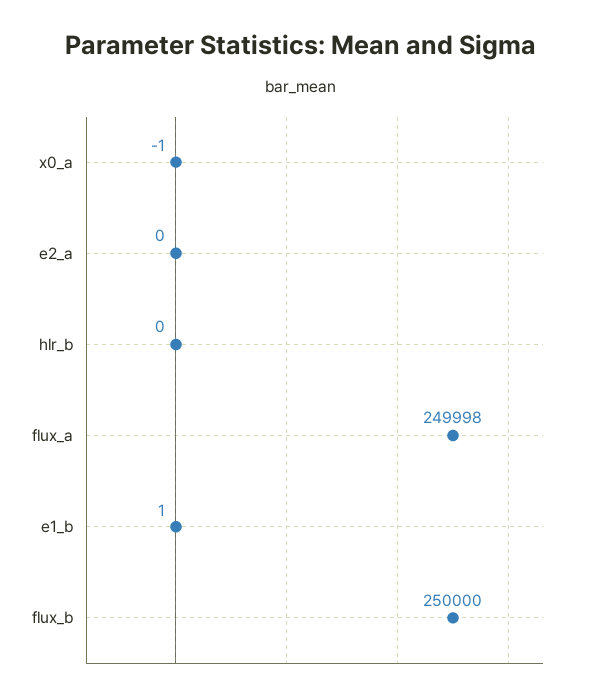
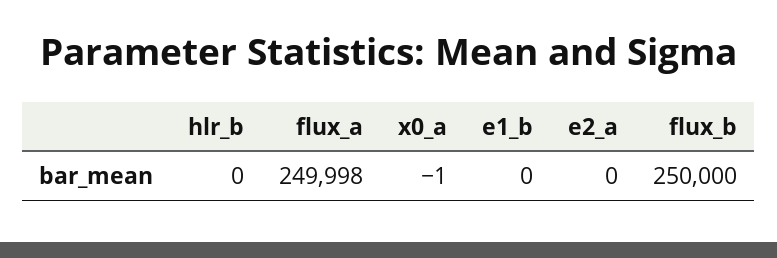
  {
    "x0_a": -1,
    "e2_a": 0,
    "hlr_b": 0,
    "flux_a": 249998,
-   "e1_b": 1,
+   "e1_b": 0,
    "flux_b": 250000
  }

